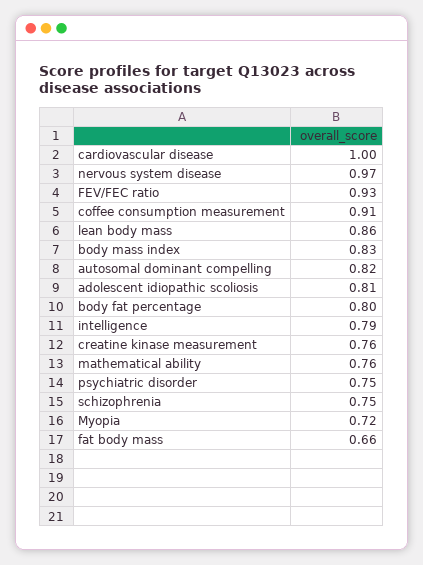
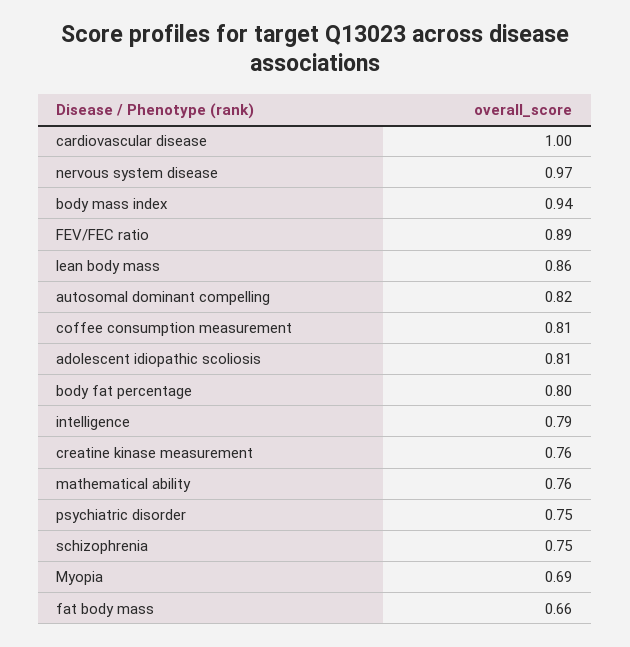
  {
    "cardiovascular disease": 1,
    "nervous system disease": 0.97,
-   "FEV/FEC ratio": 0.93,
+   "FEV/FEC ratio": 0.89,
-   "coffee consumption measurement": 0.91,
+   "coffee consumption measurement": 0.81,
    "lean body mass": 0.86,
-   "body mass index": 0.83,
+   "body mass index": 0.94,
    "autosomal dominant compelling": 0.82,
    "adolescent idiopathic scoliosis": 0.81,
    "body fat percentage": 0.8,
    "intelligence": 0.79,
    "creatine kinase measurement": 0.76,
    "mathematical ability": 0.76,
    "psychiatric disorder": 0.75,
    "schizophrenia": 0.75,
-   "Myopia": 0.72,
+   "Myopia": 0.69,
    "fat body mass": 0.66
  }

